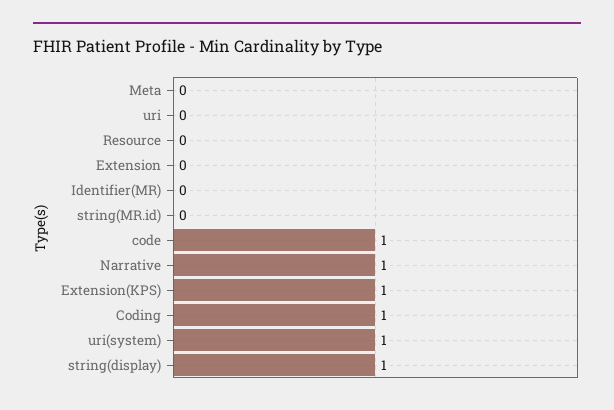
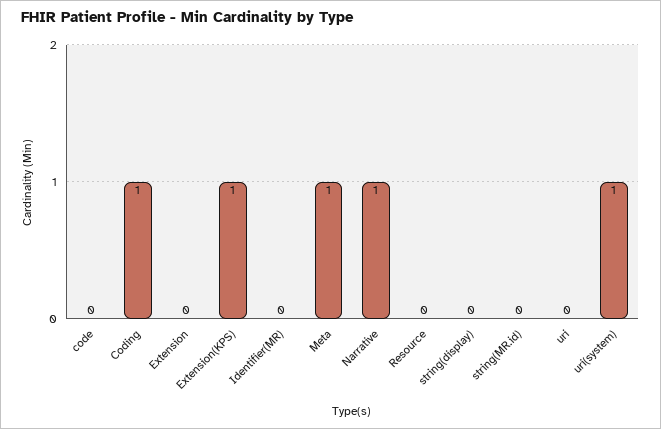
  {
-   "Meta": 0,
+   "Meta": 1,
    "uri": 0,
    "Resource": 0,
    "Extension": 0,
    "Identifier(MR)": 0,
    "string(MR.id)": 0,
-   "code": 1,
+   "code": 0,
    "Narrative": 1,
    "Extension(KPS)": 1,
    "Coding": 1,
    "uri(system)": 1,
-   "string(display)": 1
+   "string(display)": 0
  }

